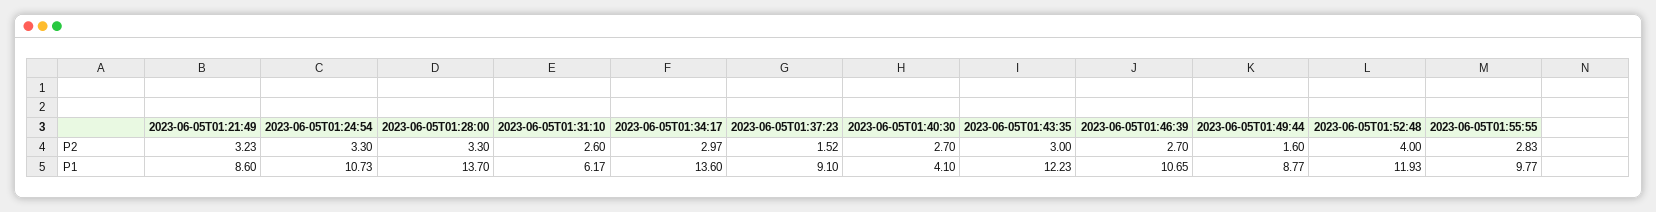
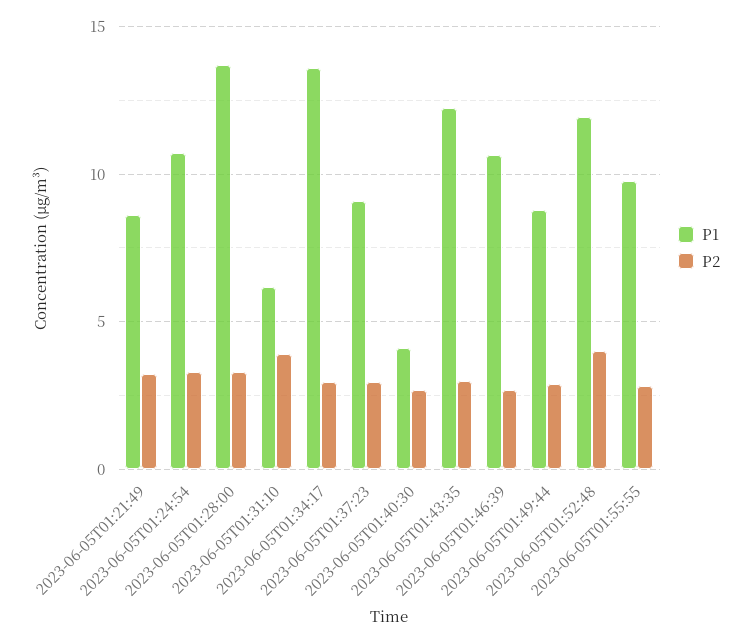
  {
    "P2": {
      "2023-06-05T01:21:49": 3.23,
      "2023-06-05T01:24:54": 3.3,
      "2023-06-05T01:28:00": 3.3,
-     "2023-06-05T01:31:10": 2.6,
+     "2023-06-05T01:31:10": 4,
      "2023-06-05T01:34:17": 2.97,
-     "2023-06-05T01:37:23": 1.52,
+     "2023-06-05T01:37:23": 3,
      "2023-06-05T01:40:30": 2.7,
      "2023-06-05T01:43:35": 3,
      "2023-06-05T01:46:39": 2.7,
-     "2023-06-05T01:49:44": 1.6,
+     "2023-06-05T01:49:44": 3,
      "2023-06-05T01:52:48": 4,
      "2023-06-05T01:55:55": 2.83
    },
    "P1": {
      "2023-06-05T01:21:49": 8.6,
      "2023-06-05T01:24:54": 10.73,
      "2023-06-05T01:28:00": 13.7,
      "2023-06-05T01:31:10": 6.17,
      "2023-06-05T01:34:17": 13.6,
      "2023-06-05T01:37:23": 9.1,
      "2023-06-05T01:40:30": 4.1,
      "2023-06-05T01:43:35": 12.23,
      "2023-06-05T01:46:39": 10.65,
      "2023-06-05T01:49:44": 8.77,
      "2023-06-05T01:52:48": 11.93,
      "2023-06-05T01:55:55": 9.77
    }
  }

